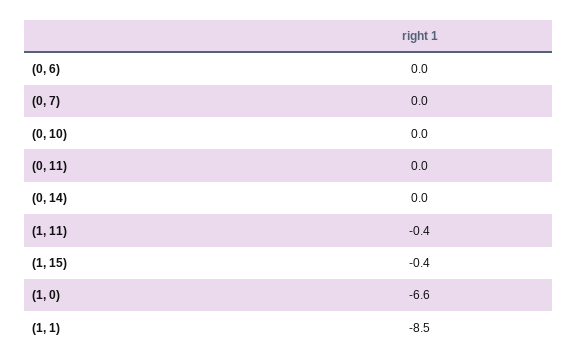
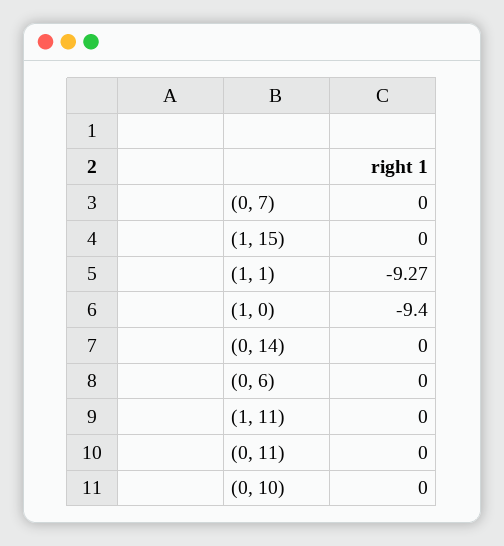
  {
    "(0, 6)": 0,
    "(0, 7)": 0,
    "(0, 10)": 0,
    "(0, 11)": 0,
    "(0, 14)": 0,
-   "(1, 11)": -0.4,
+   "(1, 11)": 0,
-   "(1, 15)": -0.4,
+   "(1, 15)": 0,
-   "(1, 0)": -6.6,
+   "(1, 0)": -9.4,
-   "(1, 1)": -8.5
+   "(1, 1)": -9.27
  }

